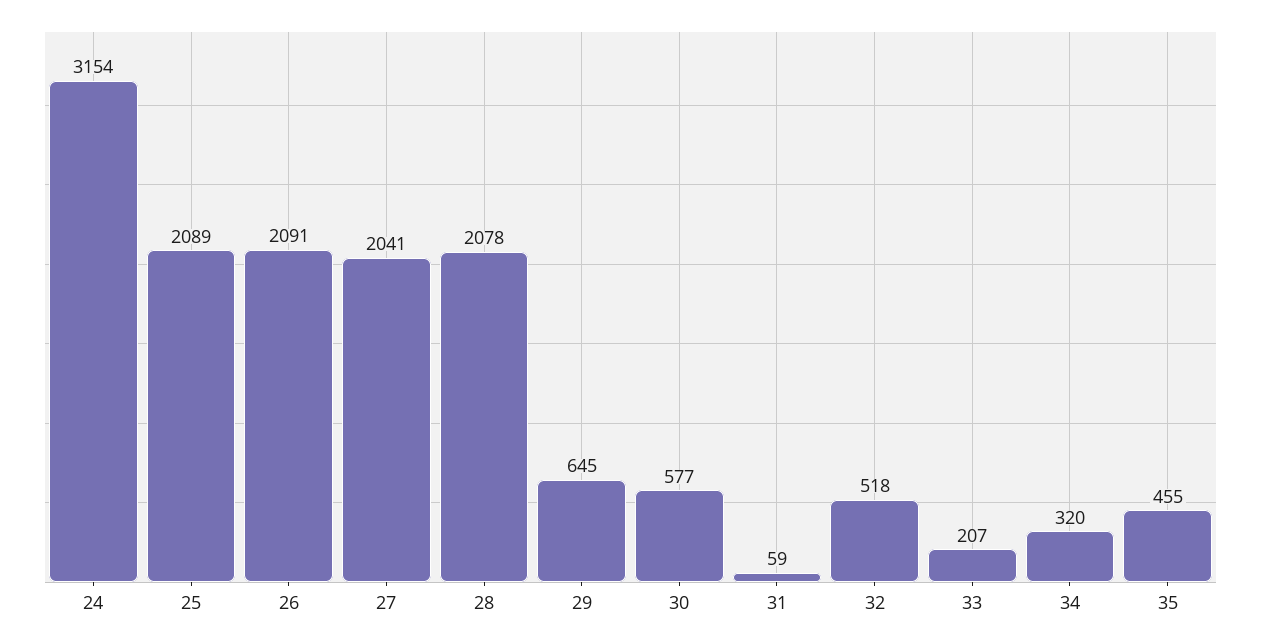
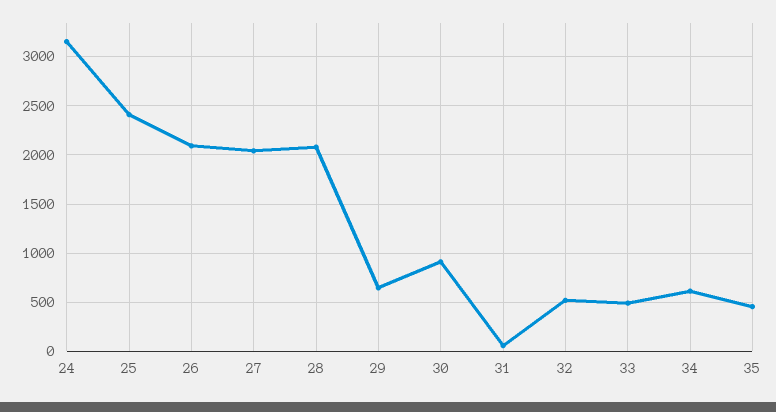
  {
    "24": 3154,
-   "25": 2089,
+   "25": 2400,
    "26": 2091,
    "27": 2041,
    "28": 2078,
    "29": 645,
-   "30": 577,
+   "30": 900,
    "31": 59,
    "32": 518,
-   "33": 207,
+   "33": 500,
-   "34": 320,
+   "34": 600,
    "35": 455
  }

